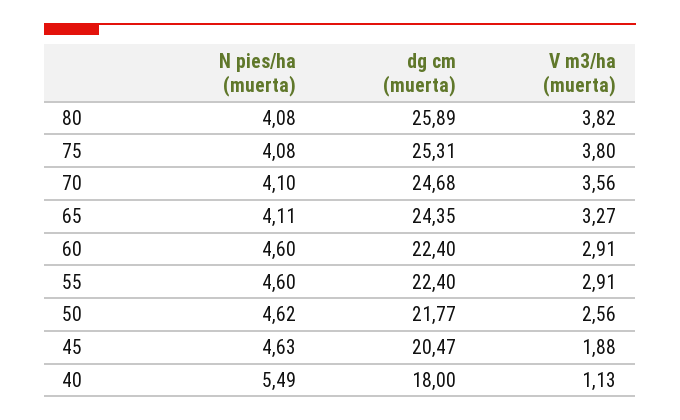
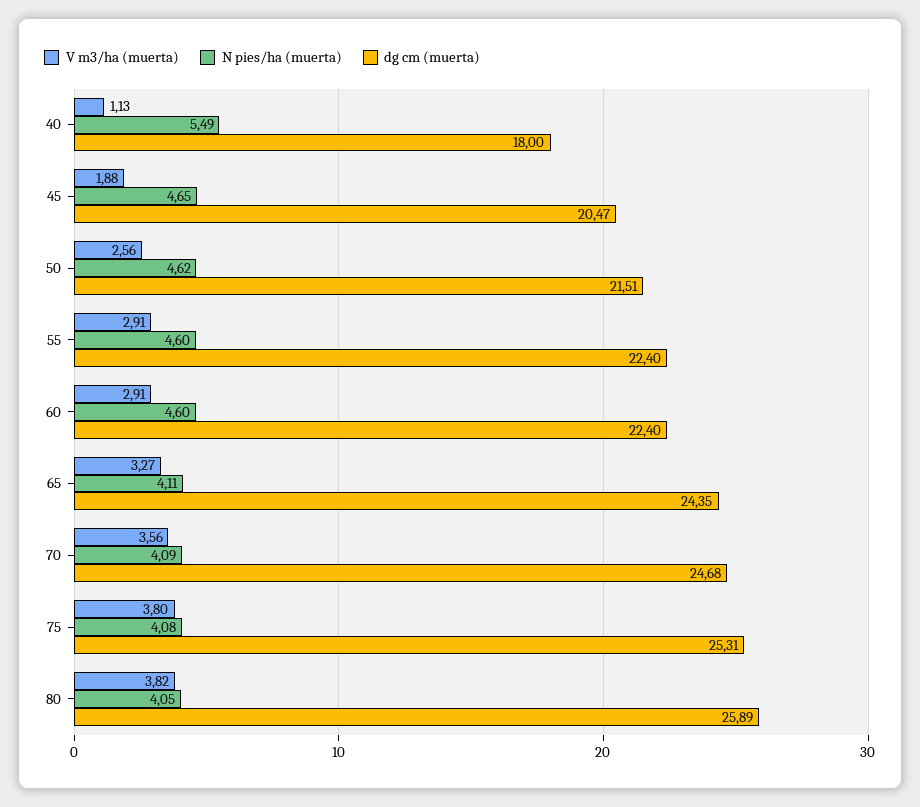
  {
    "N pies/ha (muerta)": {
-     "80": 4.08,
+     "80": 4.05,
      "75": 4.08,
-     "70": 4.1,
+     "70": 4.09,
      "65": 4.11,
      "60": 4.6,
      "55": 4.6,
      "50": 4.62,
-     "45": 4.63,
+     "45": 4.65,
      "40": 5.49
    },
    "dg cm (muerta)": {
      "80": 25.89,
      "75": 25.31,
      "70": 24.68,
      "65": 24.35,
      "60": 22.4,
      "55": 22.4,
-     "50": 21.77,
+     "50": 21.51,
      "45": 20.47,
      "40": 18
    },
    "V m3/ha (muerta)": {
      "80": 3.82,
      "75": 3.8,
      "70": 3.56,
      "65": 3.27,
      "60": 2.91,
      "55": 2.91,
      "50": 2.56,
      "45": 1.88,
      "40": 1.13
    }
  }

